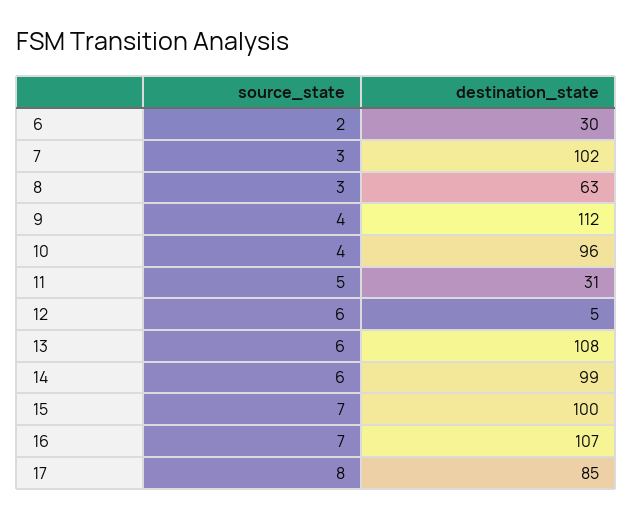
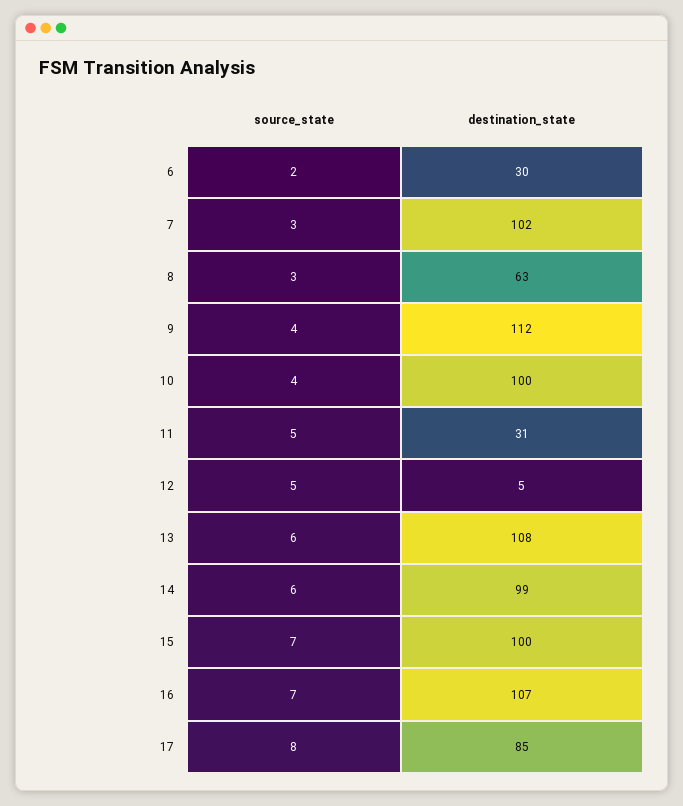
  {
    "source_state": {
      "6": 2,
      "7": 3,
      "8": 3,
      "9": 4,
      "10": 4,
      "11": 5,
-     "12": 6,
+     "12": 5,
      "13": 6,
      "14": 6,
      "15": 7,
      "16": 7,
      "17": 8
    },
    "destination_state": {
      "6": 30,
      "7": 102,
      "8": 63,
      "9": 112,
-     "10": 96,
+     "10": 100,
      "11": 31,
      "12": 5,
      "13": 108,
      "14": 99,
      "15": 100,
      "16": 107,
      "17": 85
    }
  }

